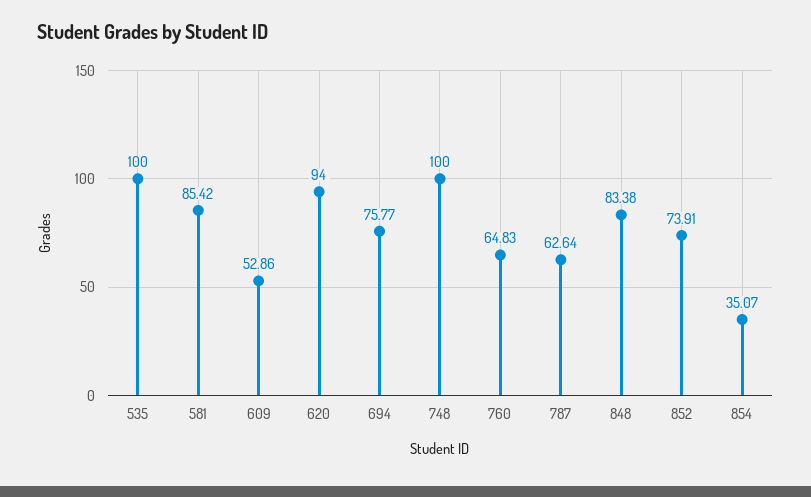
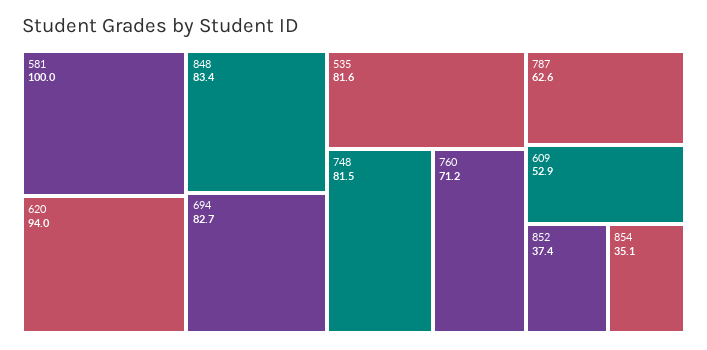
  {
-   "535": 100,
+   "535": 81.6,
-   "581": 85.42,
+   "581": 100,
    "609": 52.86,
    "620": 94,
-   "694": 75.77,
+   "694": 82.7,
-   "748": 100,
+   "748": 81.5,
-   "760": 64.83,
+   "760": 71.2,
    "787": 62.64,
    "848": 83.38,
-   "852": 73.91,
+   "852": 37.4,
    "854": 35.07
  }

